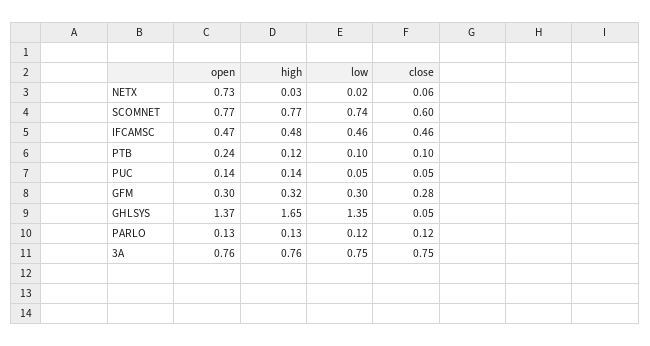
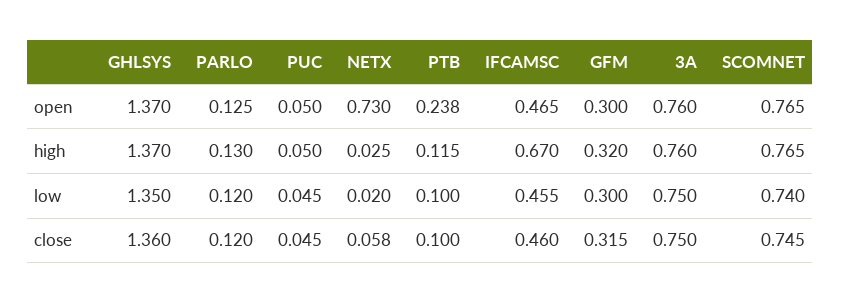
  {
    "open": {
      "NETX": 0.73,
      "SCOMNET": 0.765,
      "IFCAMSC": 0.465,
      "PTB": 0.238,
-     "PUC": 0.14,
+     "PUC": 0.05,
      "GFM": 0.3,
      "GHLSYS": 1.37,
      "PARLO": 0.125,
      "3A": 0.76
    },
    "high": {
      "NETX": 0.025,
      "SCOMNET": 0.765,
-     "IFCAMSC": 0.48,
+     "IFCAMSC": 0.67,
      "PTB": 0.115,
-     "PUC": 0.14,
+     "PUC": 0.05,
      "GFM": 0.32,
-     "GHLSYS": 1.65,
+     "GHLSYS": 1.37,
      "PARLO": 0.13,
      "3A": 0.76
    },
    "low": {
      "NETX": 0.02,
      "SCOMNET": 0.74,
      "IFCAMSC": 0.455,
      "PTB": 0.1,
      "PUC": 0.045,
      "GFM": 0.3,
      "GHLSYS": 1.35,
      "PARLO": 0.12,
      "3A": 0.75
    },
    "close": {
      "NETX": 0.058,
-     "SCOMNET": 0.6,
+     "SCOMNET": 0.745,
      "IFCAMSC": 0.46,
      "PTB": 0.1,
      "PUC": 0.045,
-     "GFM": 0.28,
+     "GFM": 0.315,
-     "GHLSYS": 0.05,
+     "GHLSYS": 1.36,
      "PARLO": 0.12,
      "3A": 0.75
    }
  }

